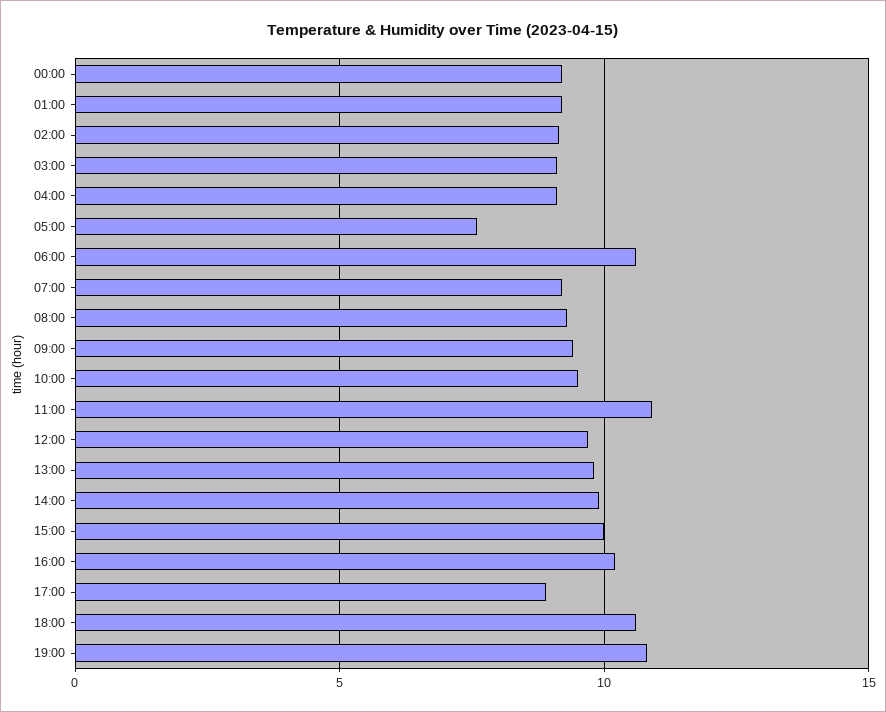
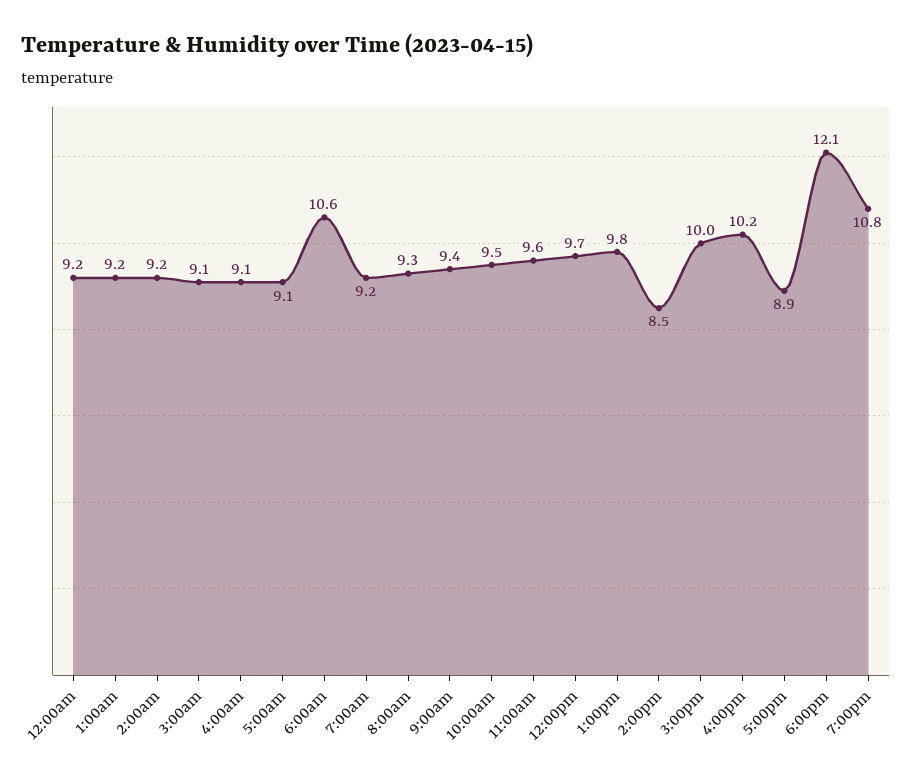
  {
    "00:00": 9.2,
    "01:00": 9.2,
    "02:00": 9.2,
    "03:00": 9.1,
    "04:00": 9.1,
-   "05:00": 7.5,
+   "05:00": 9.1,
    "06:00": 10.6,
    "07:00": 9.2,
    "08:00": 9.3,
    "09:00": 9.4,
    "10:00": 9.5,
-   "11:00": 11,
+   "11:00": 9.6,
    "12:00": 9.7,
    "13:00": 9.8,
-   "14:00": 10,
+   "14:00": 8.5,
    "15:00": 10,
    "16:00": 10.2,
    "17:00": 8.9,
-   "18:00": 10.5,
+   "18:00": 12.1,
    "19:00": 10.8
  }

